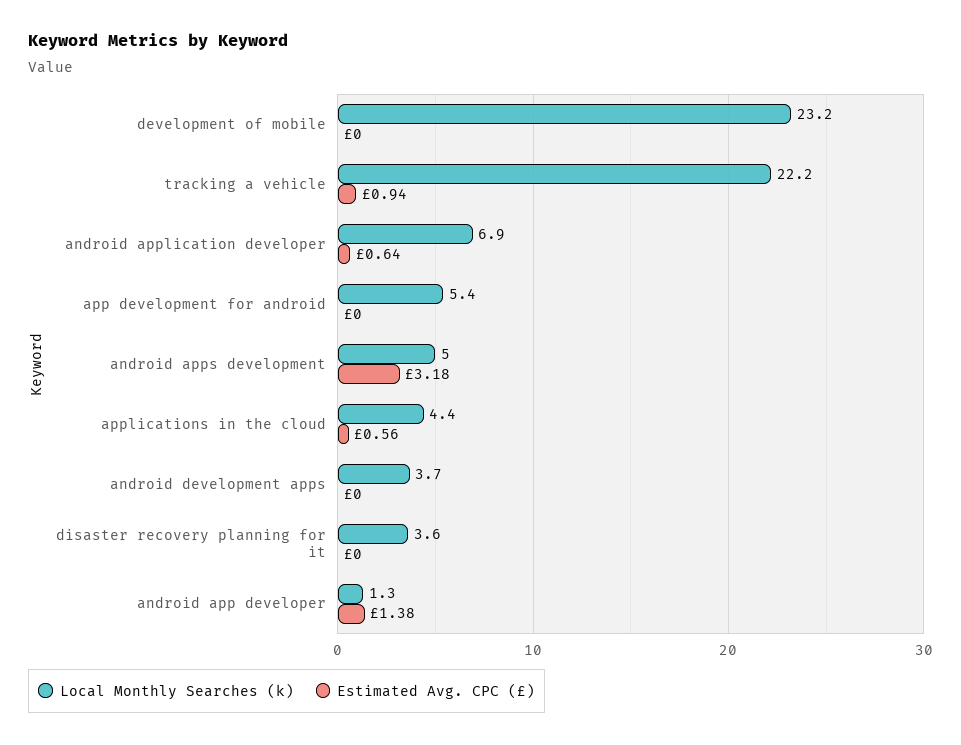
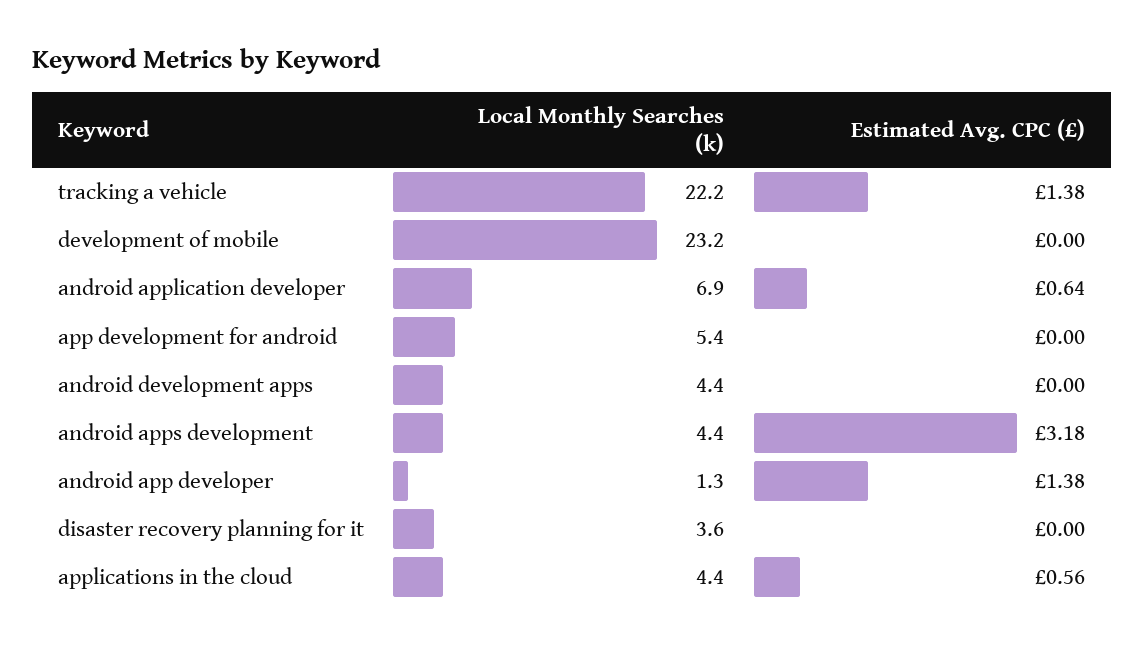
  {
    "Local Monthly Searches (k)": {
      "development of mobile": 23.2,
      "tracking a vehicle": 22.2,
      "android application developer": 6.9,
      "app development for android": 5.4,
-     "android apps development": 5,
+     "android apps development": 4.4,
      "applications in the cloud": 4.4,
-     "android development apps": 3.7,
+     "android development apps": 4.4,
      "disaster recovery planning for it": 3.6,
      "android app developer": 1.3
    },
    "Estimated Avg. CPC (£)": {
      "development of mobile": 0,
-     "tracking a vehicle": 0.94,
+     "tracking a vehicle": 1.38,
      "android application developer": 0.64,
      "app development for android": 0,
      "android apps development": 3.18,
      "applications in the cloud": 0.56,
      "android development apps": 0,
      "disaster recovery planning for it": 0,
      "android app developer": 1.38
    }
  }

